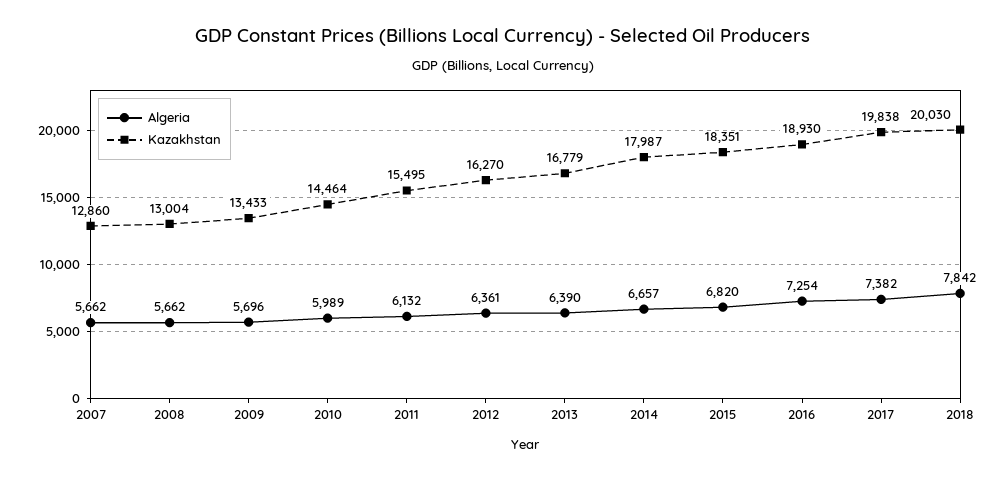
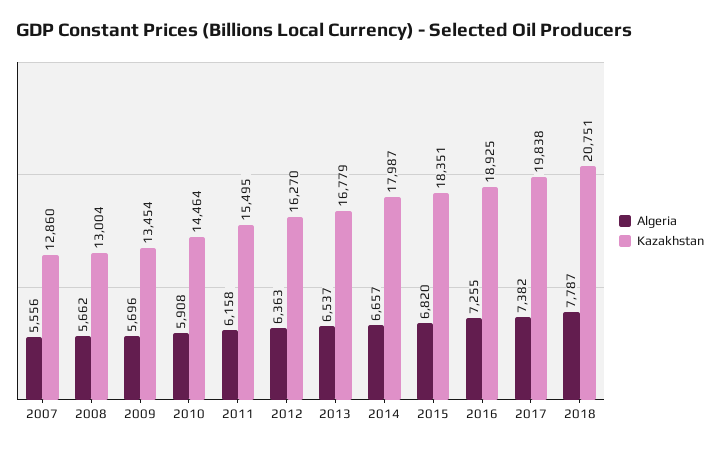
  {
    "Algeria": {
-     "2007": 5662,
+     "2007": 5556,
      "2008": 5662,
      "2009": 5696,
-     "2010": 5989,
+     "2010": 5908,
-     "2011": 6132,
+     "2011": 6158,
-     "2012": 6361,
+     "2012": 6363,
-     "2013": 6390,
+     "2013": 6537,
      "2014": 6657,
      "2015": 6820,
-     "2016": 7254,
+     "2016": 7255,
      "2017": 7382,
-     "2018": 7842
+     "2018": 7787
    },
    "Kazakhstan": {
      "2007": 12860,
      "2008": 13004,
-     "2009": 13433,
+     "2009": 13454,
      "2010": 14464,
      "2011": 15495,
      "2012": 16270,
      "2013": 16779,
      "2014": 17987,
      "2015": 18351,
-     "2016": 18930,
+     "2016": 18925,
      "2017": 19838,
-     "2018": 20030
+     "2018": 20751
    }
  }

